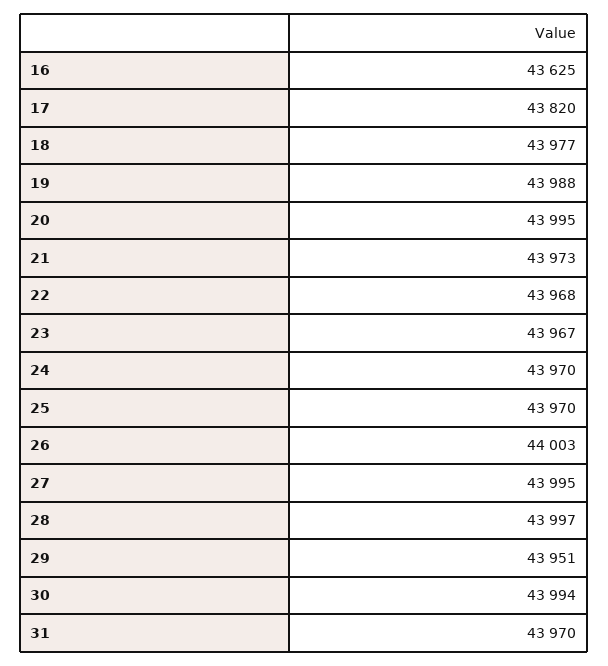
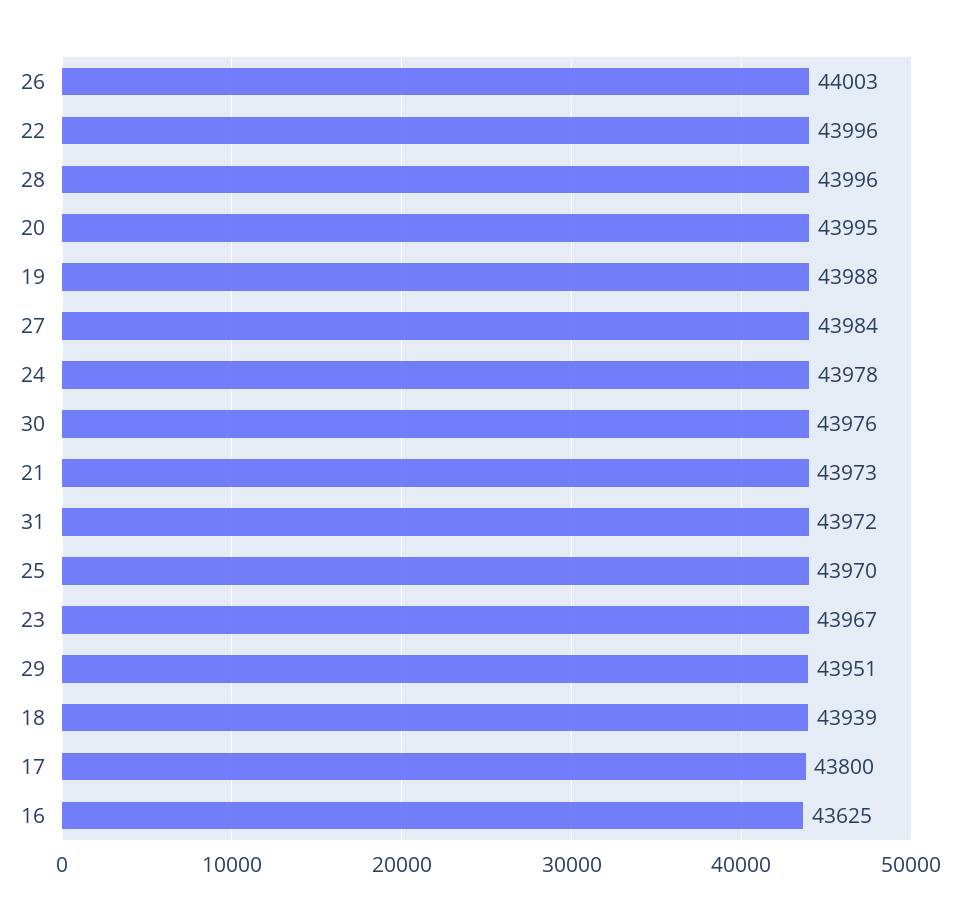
  {
    "16": 43625,
-   "17": 43820,
+   "17": 43800,
-   "18": 43977,
+   "18": 43939,
    "19": 43988,
    "20": 43995,
    "21": 43973,
-   "22": 43968,
+   "22": 43996,
    "23": 43967,
-   "24": 43970,
+   "24": 43978,
    "25": 43970,
    "26": 44003,
-   "27": 43995,
+   "27": 43984,
-   "28": 43997,
+   "28": 43996,
    "29": 43951,
-   "30": 43994,
+   "30": 43976,
-   "31": 43970
+   "31": 43972
  }

